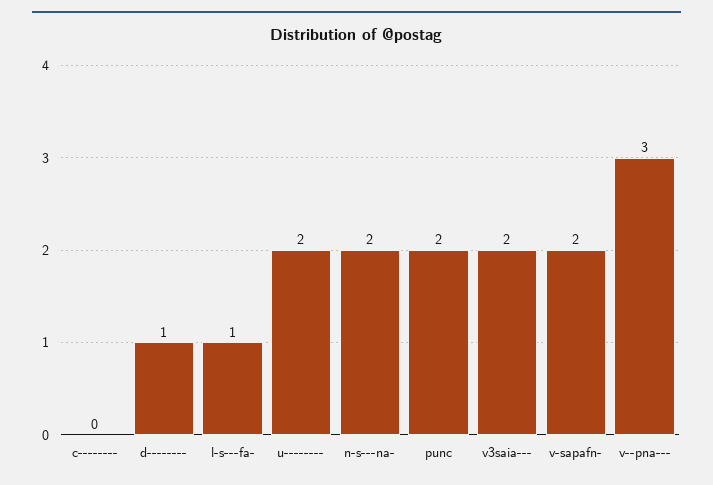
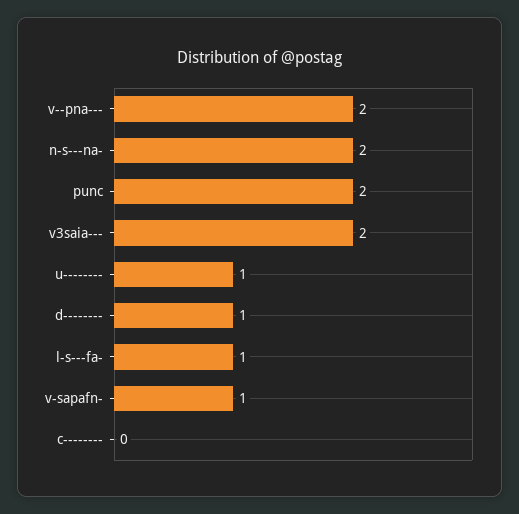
  {
    "c--------": 0,
    "d--------": 1,
    "l-s---fa-": 1,
-   "u--------": 2,
+   "u--------": 1,
    "n-s---na-": 2,
    "punc": 2,
    "v3saia---": 2,
-   "v-sapafn-": 2,
+   "v-sapafn-": 1,
-   "v--pna---": 3
+   "v--pna---": 2
  }

